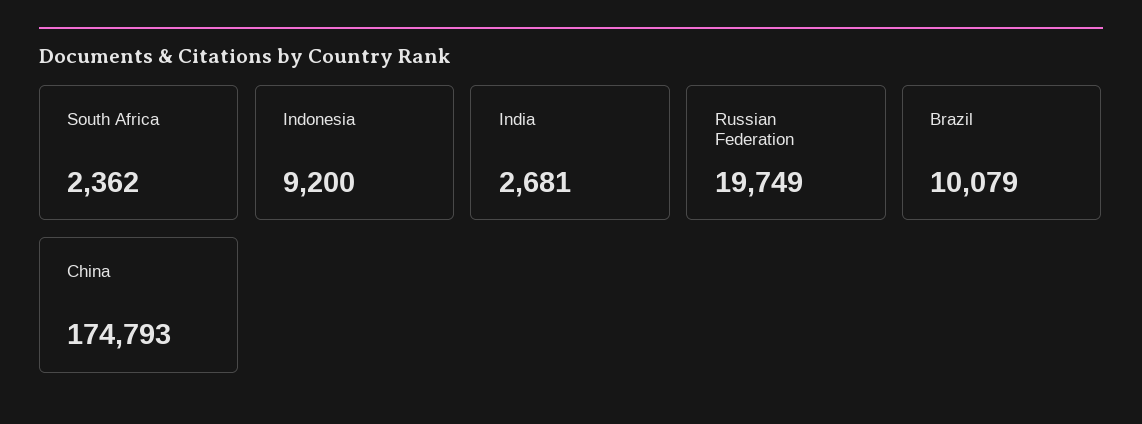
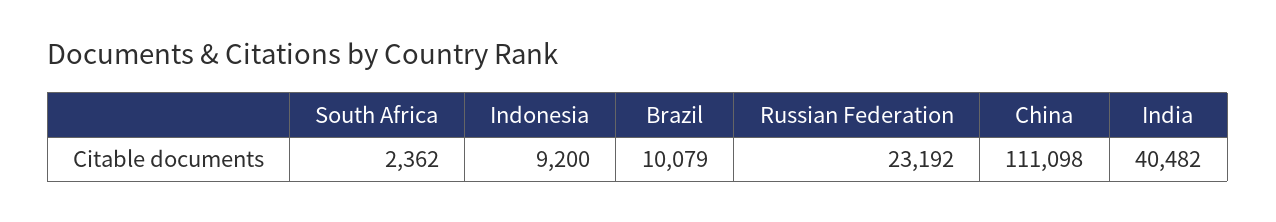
  {
    "South Africa": 2362,
    "Indonesia": 9200,
-   "India": 2681,
+   "India": 40482,
-   "Russian Federation": 19749,
+   "Russian Federation": 23192,
    "Brazil": 10079,
-   "China": 174793
+   "China": 111098
  }

